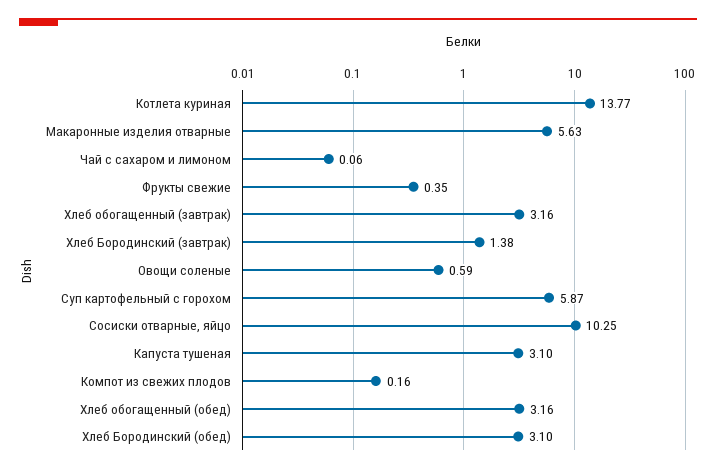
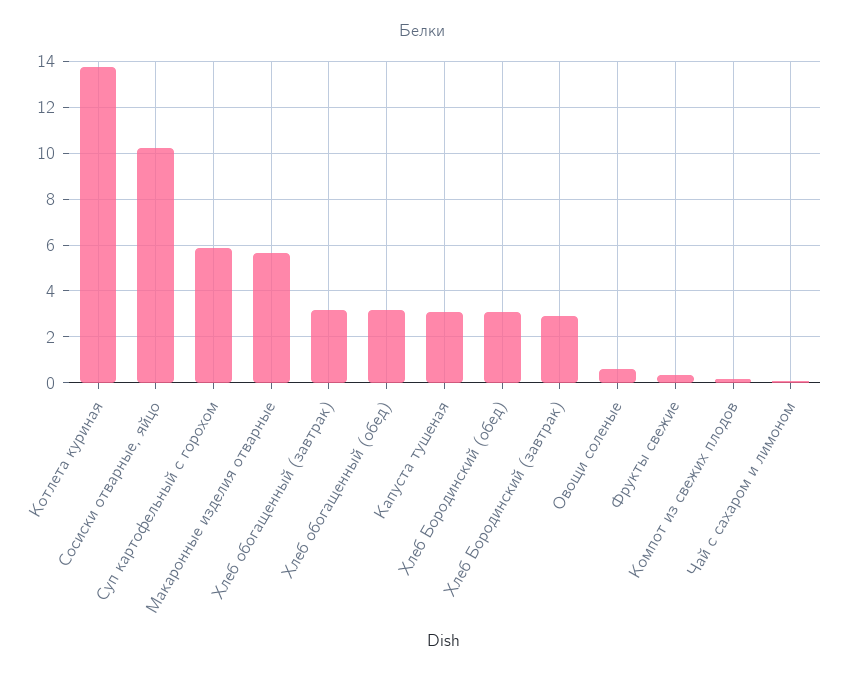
  {
    "Котлета куриная": 13.77,
    "Макаронные изделия отварные": 5.63,
    "Чай с сахаром и лимоном": 0.06,
    "Фрукты свежие": 0.35,
    "Хлеб обогащенный (завтрак)": 3.16,
-   "Хлеб Бородинский (завтрак)": 1.38,
+   "Хлеб Бородинский (завтрак)": 3,
    "Овощи соленые": 0.59,
    "Суп картофельный с горохом": 5.87,
    "Сосиски отварные, яйцо": 10.25,
    "Капуста тушеная": 3.1,
    "Компот из свежих плодов": 0.16,
    "Хлеб обогащенный (обед)": 3.16,
    "Хлеб Бородинский (обед)": 3.1
  }

